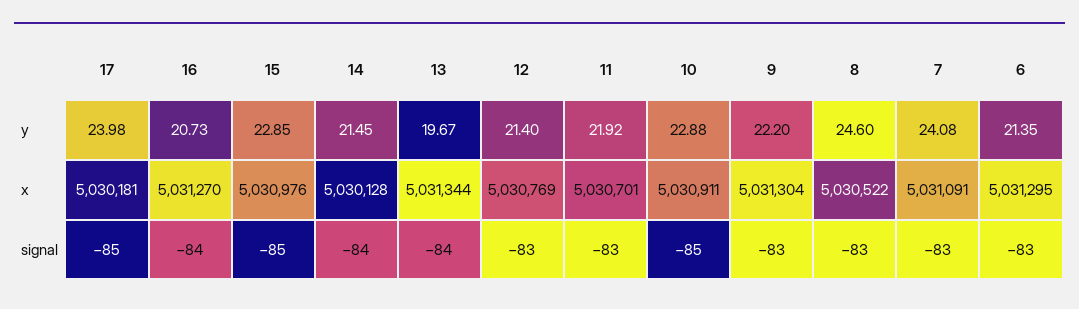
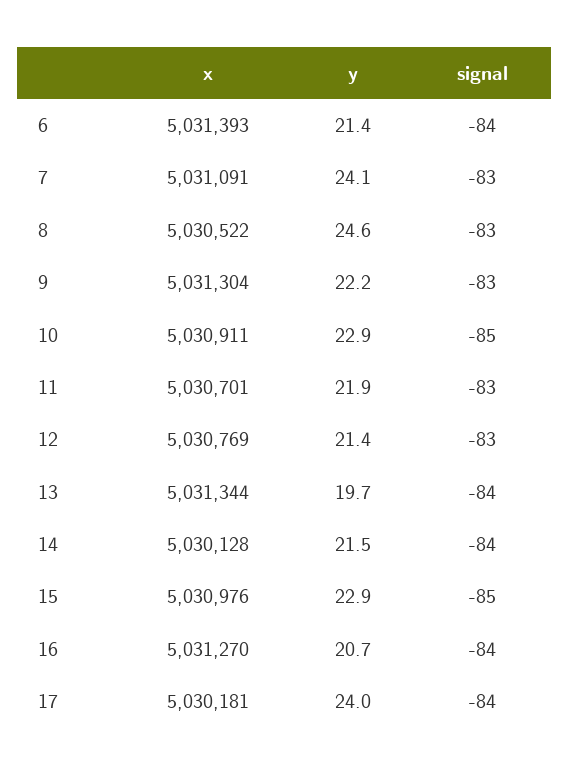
  {
    "17": {
      "y": 23.98,
      "x": 5030181,
-     "signal": -85
+     "signal": -84
    },
    "16": {
      "y": 20.73,
      "x": 5031270,
      "signal": -84
    },
    "15": {
      "y": 22.85,
      "x": 5030976,
      "signal": -85
    },
    "14": {
      "y": 21.45,
      "x": 5030128,
      "signal": -84
    },
    "13": {
      "y": 19.67,
      "x": 5031344,
      "signal": -84
    },
    "12": {
      "y": 21.4,
      "x": 5030769,
      "signal": -83
    },
    "11": {
      "y": 21.92,
      "x": 5030701,
      "signal": -83
    },
    "10": {
      "y": 22.88,
      "x": 5030911,
      "signal": -85
    },
    "9": {
      "y": 22.2,
      "x": 5031304,
      "signal": -83
    },
    "8": {
      "y": 24.6,
      "x": 5030522,
      "signal": -83
    },
    "7": {
      "y": 24.08,
      "x": 5031091,
      "signal": -83
    },
    "6": {
      "y": 21.35,
-     "x": 5031295,
+     "x": 5031393,
-     "signal": -83
+     "signal": -84
    }
  }

